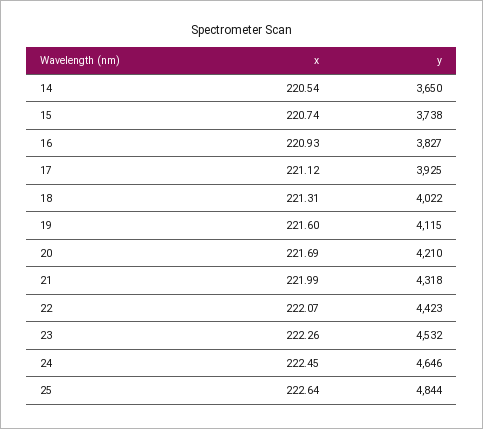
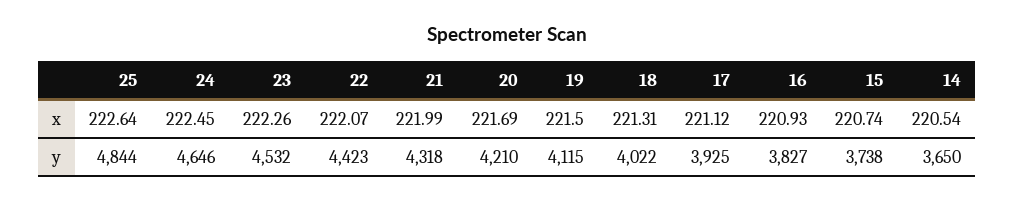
  {
    "x": {
      "14": 220.54,
      "15": 220.74,
      "16": 220.93,
      "17": 221.12,
      "18": 221.31,
-     "19": 221.6,
+     "19": 221.5,
      "20": 221.69,
      "21": 221.99,
      "22": 222.07,
      "23": 222.26,
      "24": 222.45,
      "25": 222.64
    },
    "y": {
      "14": 3650,
      "15": 3738,
      "16": 3827,
      "17": 3925,
      "18": 4022,
      "19": 4115,
      "20": 4210,
      "21": 4318,
      "22": 4423,
      "23": 4532,
      "24": 4646,
      "25": 4844
    }
  }

